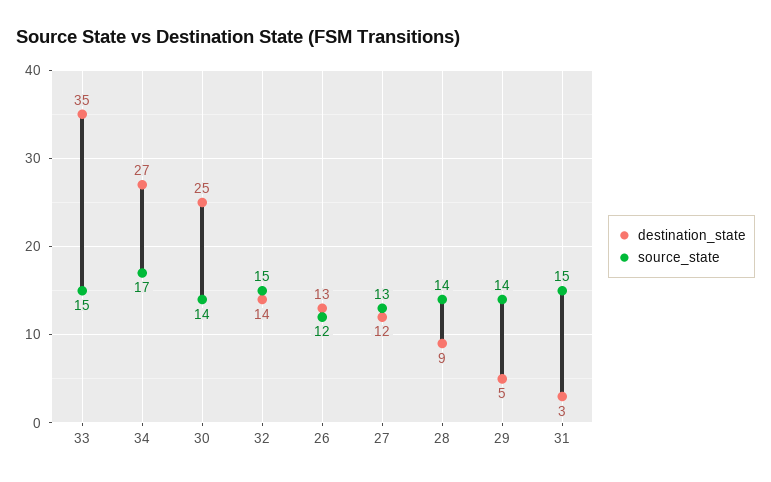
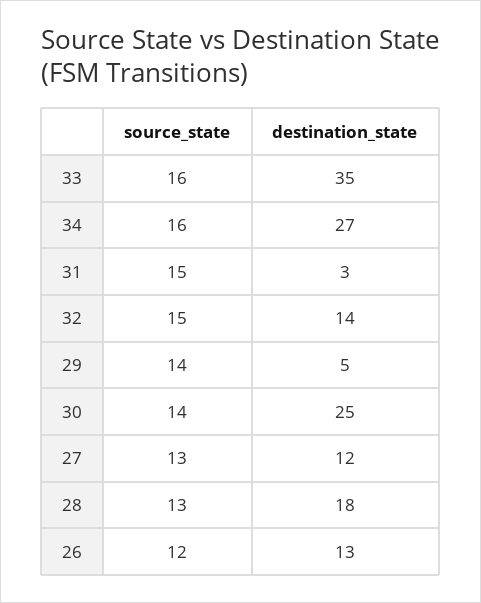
  {
    "destination_state": {
      "33": 35,
      "34": 27,
      "30": 25,
      "32": 14,
      "26": 13,
      "27": 12,
-     "28": 9,
+     "28": 18,
      "29": 5,
      "31": 3
    },
    "source_state": {
-     "33": 15,
+     "33": 16,
-     "34": 17,
+     "34": 16,
      "30": 14,
      "32": 15,
      "26": 12,
      "27": 13,
-     "28": 14,
+     "28": 13,
      "29": 14,
      "31": 15
    }
  }

